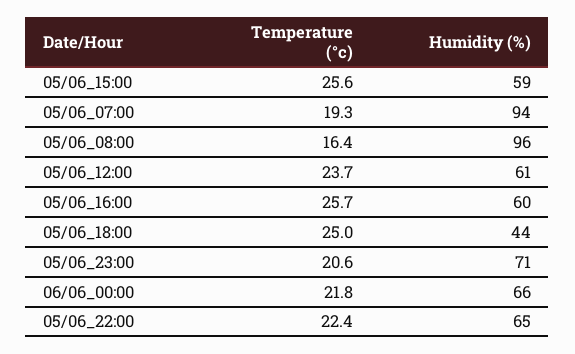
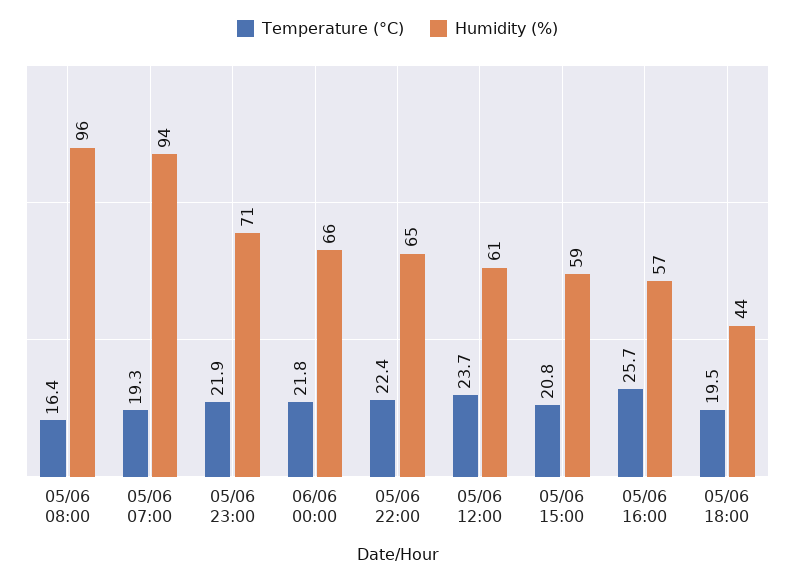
  {
    "Temperature (°c)": {
-     "05/06_15:00": 25.6,
+     "05/06_15:00": 20.8,
      "05/06_07:00": 19.3,
      "05/06_08:00": 16.4,
      "05/06_12:00": 23.7,
      "05/06_16:00": 25.7,
-     "05/06_18:00": 25,
+     "05/06_18:00": 19.5,
-     "05/06_23:00": 20.6,
+     "05/06_23:00": 21.9,
      "06/06_00:00": 21.8,
      "05/06_22:00": 22.4
    },
    "Humidity (%)": {
      "05/06_15:00": 59,
      "05/06_07:00": 94,
      "05/06_08:00": 96,
      "05/06_12:00": 61,
-     "05/06_16:00": 60,
+     "05/06_16:00": 57,
      "05/06_18:00": 44,
      "05/06_23:00": 71,
      "06/06_00:00": 66,
      "05/06_22:00": 65
    }
  }

